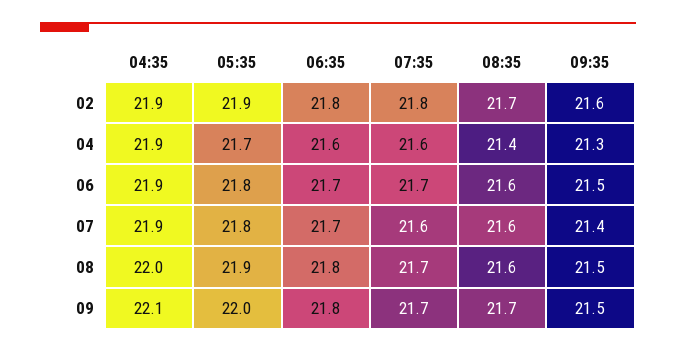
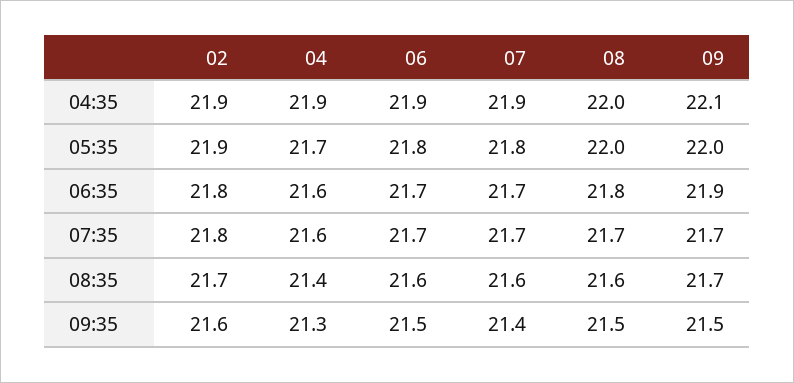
  {
    "04:35": {
      "02": 21.9,
      "04": 21.9,
      "06": 21.9,
      "07": 21.9,
      "08": 22,
      "09": 22.1
    },
    "05:35": {
      "02": 21.9,
      "04": 21.7,
      "06": 21.8,
      "07": 21.8,
-     "08": 21.9,
+     "08": 22,
      "09": 22
    },
    "06:35": {
      "02": 21.8,
      "04": 21.6,
      "06": 21.7,
      "07": 21.7,
      "08": 21.8,
-     "09": 21.8
+     "09": 21.9
    },
    "07:35": {
      "02": 21.8,
      "04": 21.6,
      "06": 21.7,
-     "07": 21.6,
+     "07": 21.7,
      "08": 21.7,
      "09": 21.7
    },
    "08:35": {
      "02": 21.7,
      "04": 21.4,
      "06": 21.6,
      "07": 21.6,
      "08": 21.6,
      "09": 21.7
    },
    "09:35": {
      "02": 21.6,
      "04": 21.3,
      "06": 21.5,
      "07": 21.4,
      "08": 21.5,
      "09": 21.5
    }
  }

